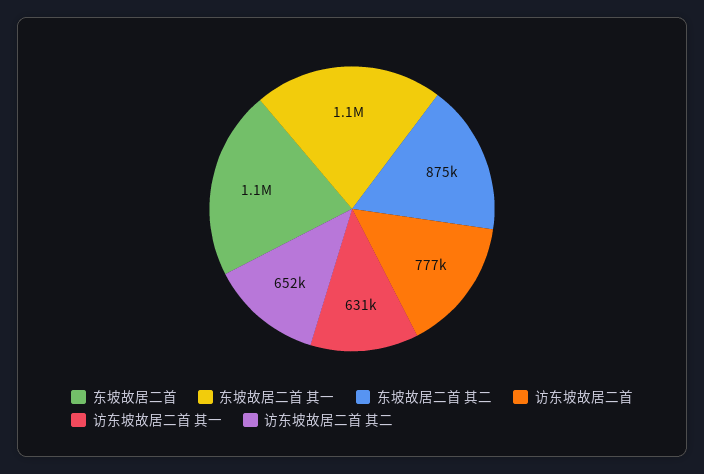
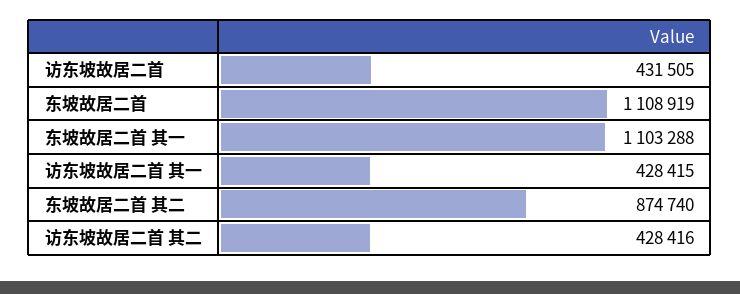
  {
    "东坡故居二首": 1108919,
    "东坡故居二首 其一": 1103288,
    "东坡故居二首 其二": 874740,
-   "访东坡故居二首": 777000,
+   "访东坡故居二首": 431505,
-   "访东坡故居二首 其一": 631000,
+   "访东坡故居二首 其一": 428415,
-   "访东坡故居二首 其二": 652000
+   "访东坡故居二首 其二": 428416
  }

